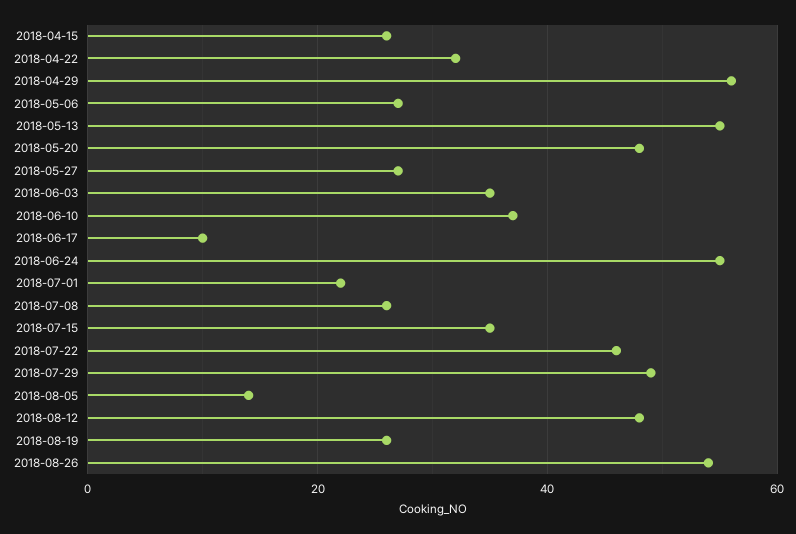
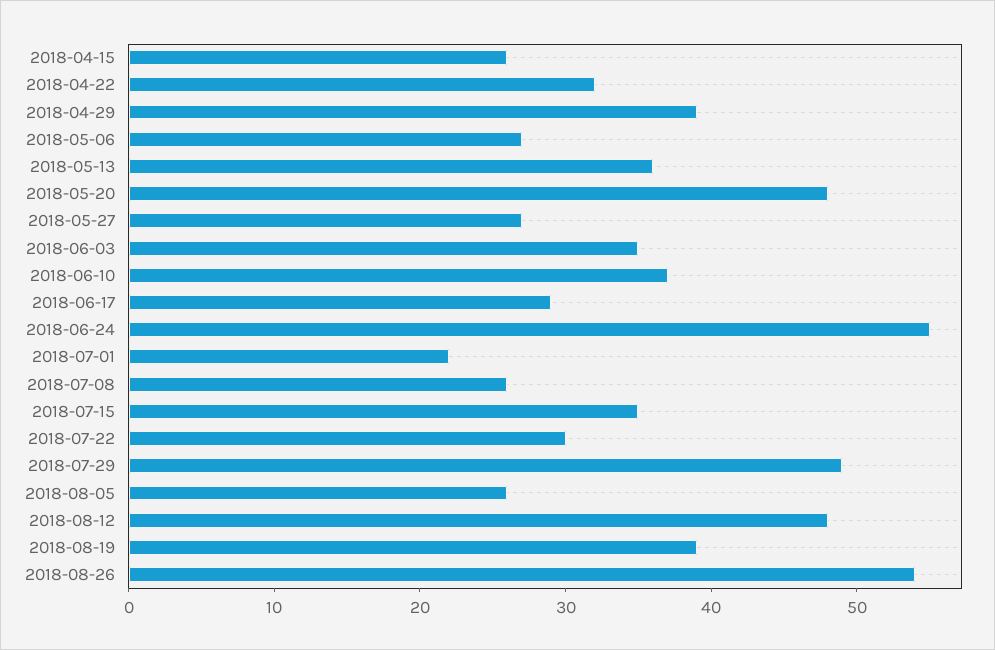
  {
    "2018-04-15": 26,
    "2018-04-22": 32,
-   "2018-04-29": 55,
+   "2018-04-29": 39,
    "2018-05-06": 27,
-   "2018-05-13": 55,
+   "2018-05-13": 36,
    "2018-05-20": 48,
    "2018-05-27": 27,
    "2018-06-03": 35,
    "2018-06-10": 37,
-   "2018-06-17": 10,
+   "2018-06-17": 29,
    "2018-06-24": 55,
    "2018-07-01": 22,
    "2018-07-08": 26,
    "2018-07-15": 35,
-   "2018-07-22": 45,
+   "2018-07-22": 30,
    "2018-07-29": 49,
-   "2018-08-05": 15,
+   "2018-08-05": 26,
    "2018-08-12": 48,
-   "2018-08-19": 25,
+   "2018-08-19": 39,
    "2018-08-26": 54
  }

